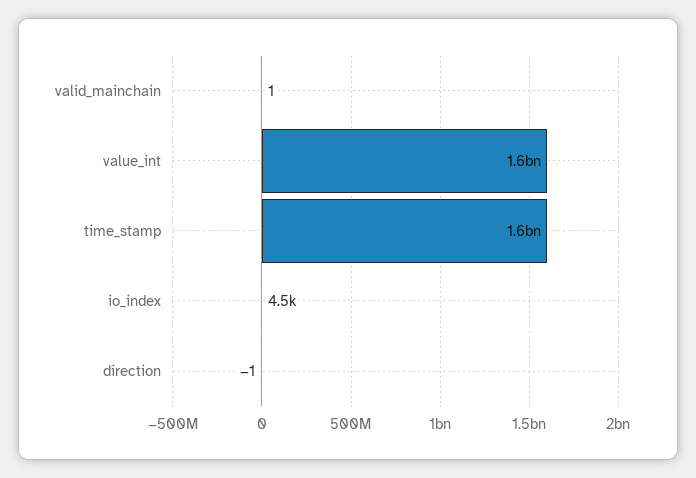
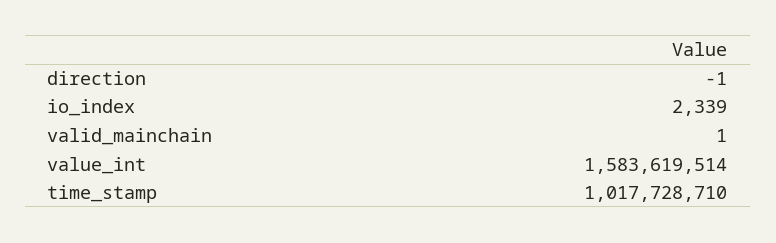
  {
    "valid_mainchain": 1,
    "value_int": 1583619514,
-   "time_stamp": 1600000000,
+   "time_stamp": 1017728710,
-   "io_index": 4500,
+   "io_index": 2339,
    "direction": -1
  }

